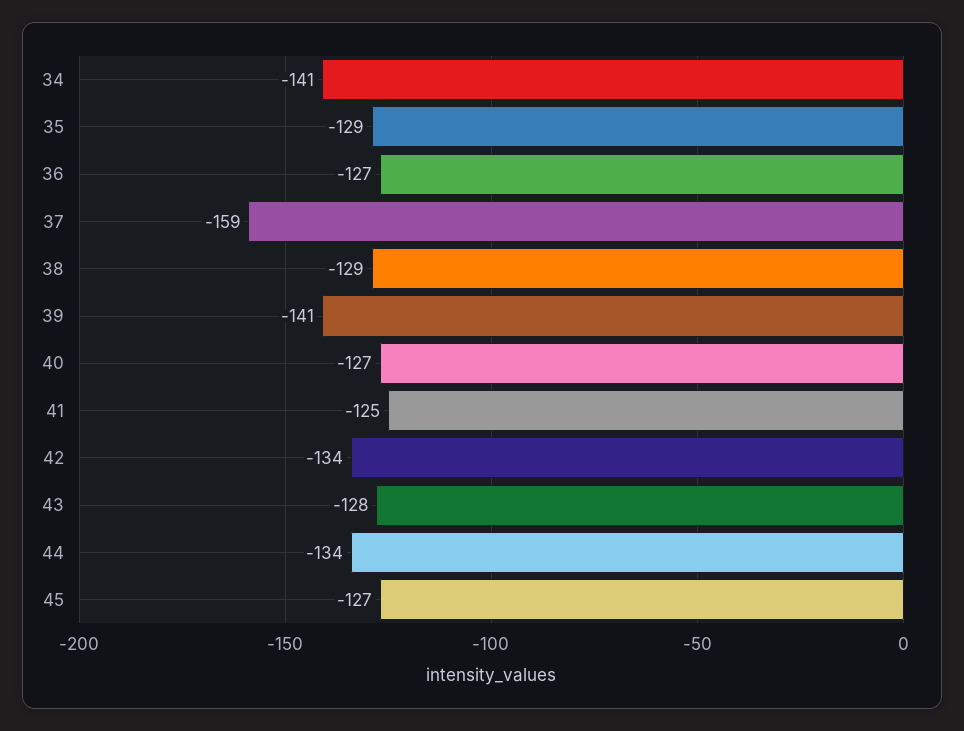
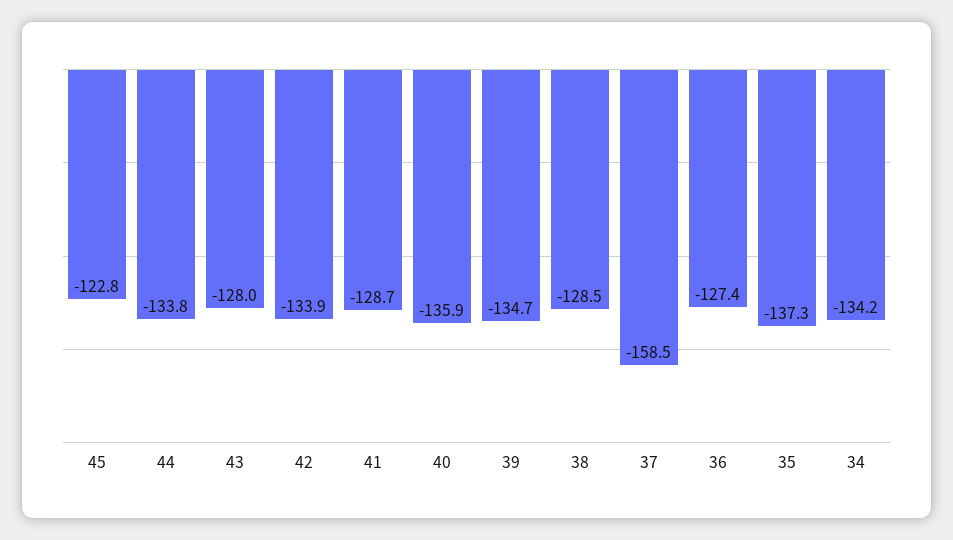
  {
-   "34": -141,
+   "34": -134.2,
-   "35": -129,
+   "35": -137.3,
    "36": -127.4,
    "37": -158.5,
    "38": -128.5,
-   "39": -141,
+   "39": -134.7,
-   "40": -127,
+   "40": -135.9,
-   "41": -125,
+   "41": -128.7,
    "42": -133.9,
    "43": -128,
    "44": -133.8,
-   "45": -127
+   "45": -122.8
  }

